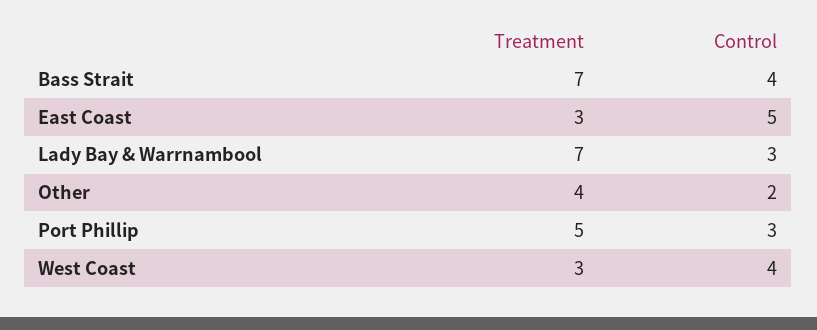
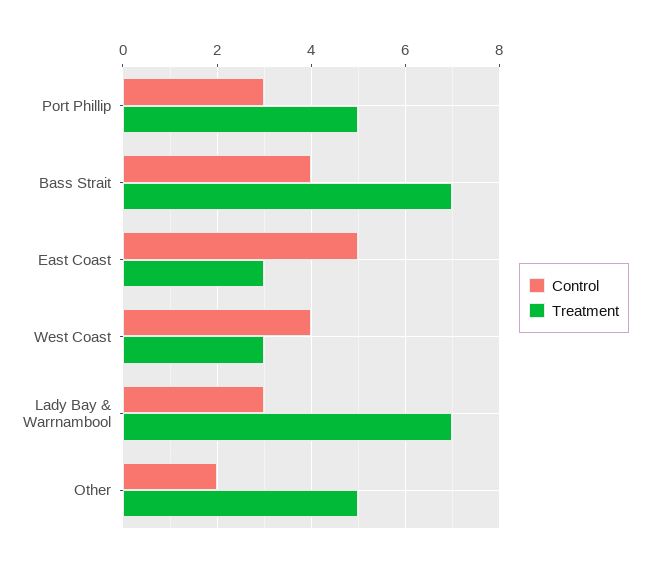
  {
    "Treatment": {
      "Bass Strait": 7,
      "East Coast": 3,
      "Lady Bay & Warrnambool": 7,
-     "Other": 4,
+     "Other": 5,
      "Port Phillip": 5,
      "West Coast": 3
    },
    "Control": {
      "Bass Strait": 4,
      "East Coast": 5,
      "Lady Bay & Warrnambool": 3,
      "Other": 2,
      "Port Phillip": 3,
      "West Coast": 4
    }
  }

